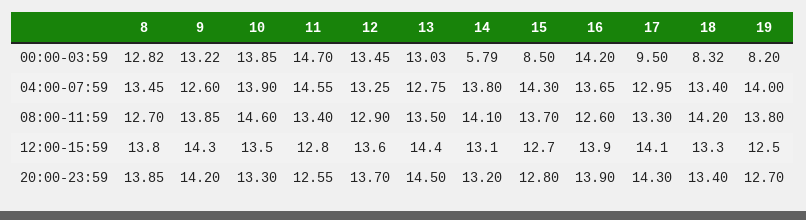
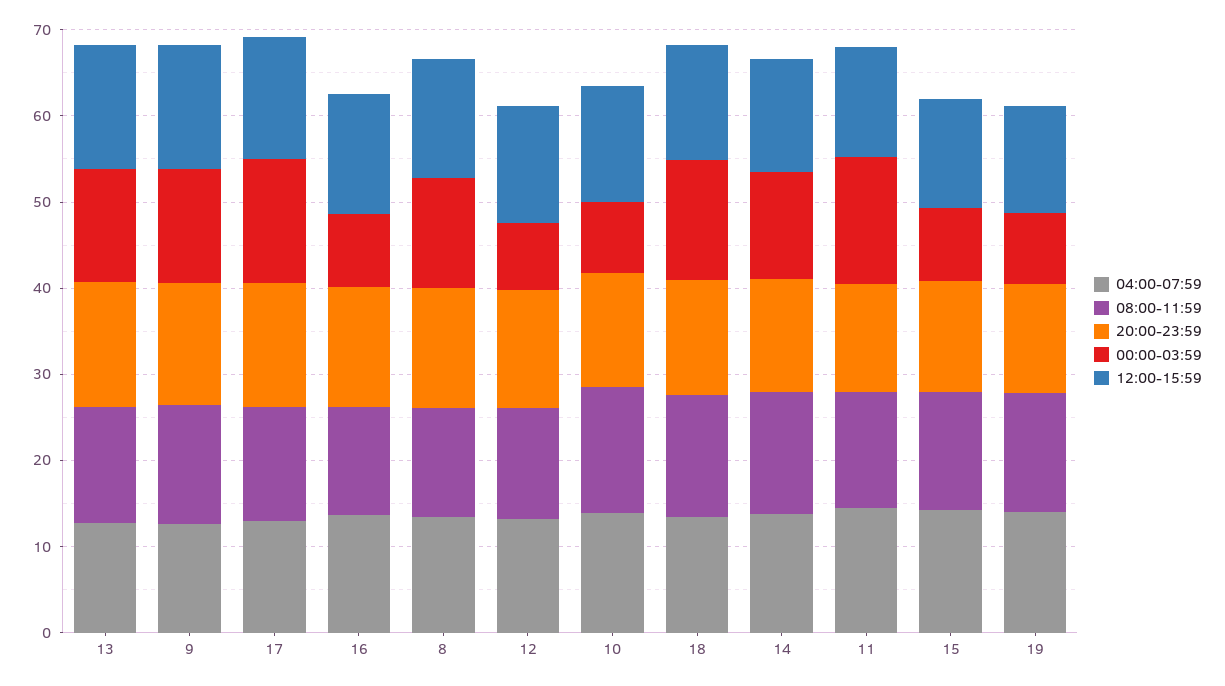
  {
    "00:00-03:59": {
      "8": 12.82,
      "9": 13.22,
-     "10": 13.85,
+     "10": 8,
      "11": 14.7,
-     "12": 13.45,
+     "12": 8,
      "13": 13.03,
-     "14": 5.79,
+     "14": 12,
      "15": 8.5,
-     "16": 14.2,
+     "16": 8,
-     "17": 9.5,
+     "17": 14,
-     "18": 8.32,
+     "18": 14,
      "19": 8.2
    },
    "04:00-07:59": {
      "8": 13.45,
      "9": 12.6,
      "10": 13.9,
      "11": 14.55,
      "12": 13.25,
      "13": 12.75,
      "14": 13.8,
      "15": 14.3,
      "16": 13.65,
      "17": 12.95,
      "18": 13.4,
      "19": 14
    },
    "08:00-11:59": {
      "8": 12.7,
      "9": 13.85,
      "10": 14.6,
      "11": 13.4,
      "12": 12.9,
      "13": 13.5,
      "14": 14.1,
      "15": 13.7,
      "16": 12.6,
      "17": 13.3,
      "18": 14.2,
      "19": 13.8
    },
    "12:00-15:59": {
      "8": 13.8,
      "9": 14.3,
      "10": 13.5,
      "11": 12.8,
      "12": 13.6,
      "13": 14.4,
      "14": 13.1,
      "15": 12.7,
      "16": 13.9,
      "17": 14.1,
      "18": 13.3,
      "19": 12.5
    },
    "20:00-23:59": {
      "8": 13.85,
      "9": 14.2,
      "10": 13.3,
      "11": 12.55,
      "12": 13.7,
      "13": 14.5,
      "14": 13.2,
      "15": 12.8,
      "16": 13.9,
      "17": 14.3,
      "18": 13.4,
      "19": 12.7
    }
  }

